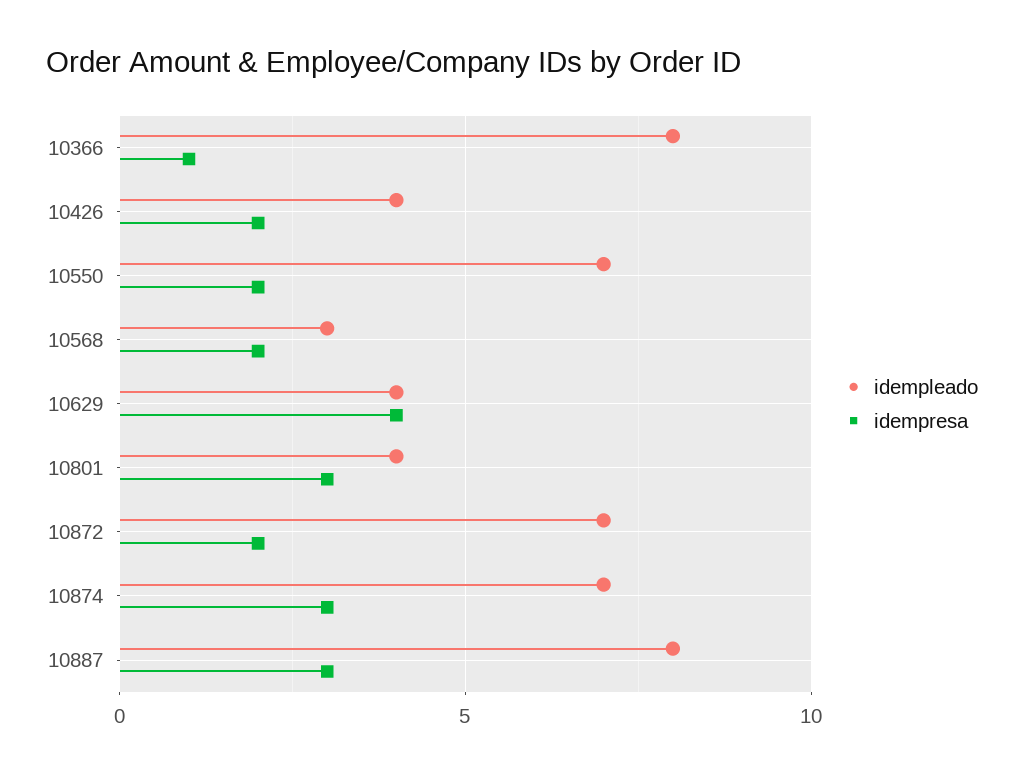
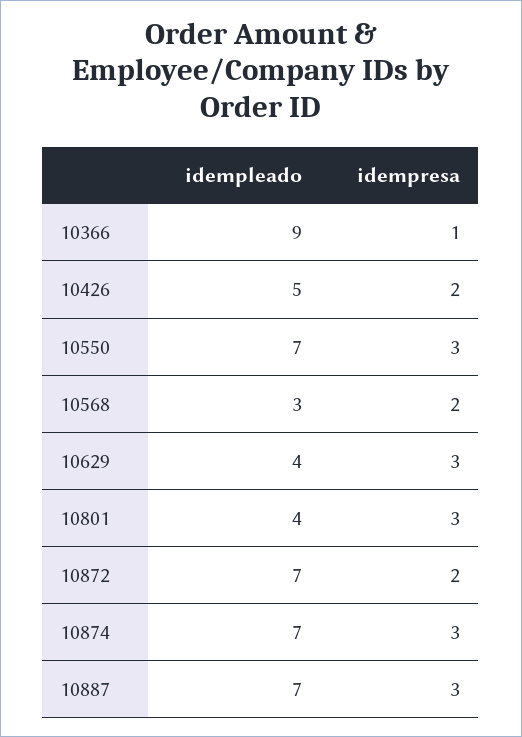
  {
    "idempleado": {
-     "10366": 8,
+     "10366": 9,
-     "10426": 4,
+     "10426": 5,
      "10550": 7,
      "10568": 3,
      "10629": 4,
      "10801": 4,
      "10872": 7,
      "10874": 7,
-     "10887": 8
+     "10887": 7
    },
    "idempresa": {
      "10366": 1,
      "10426": 2,
-     "10550": 2,
+     "10550": 3,
      "10568": 2,
-     "10629": 4,
+     "10629": 3,
      "10801": 3,
      "10872": 2,
      "10874": 3,
      "10887": 3
    }
  }

